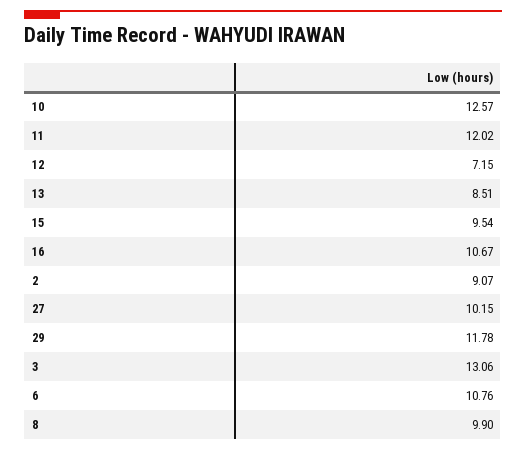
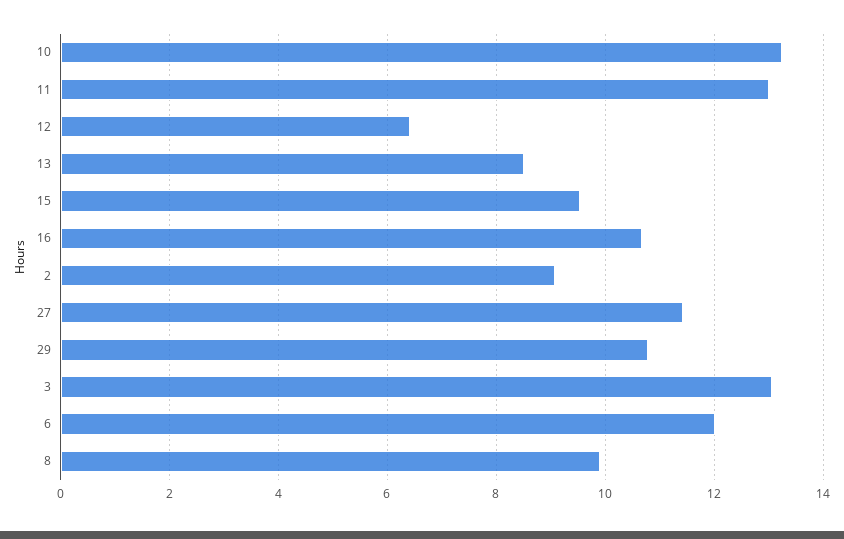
  {
-   "10": 12.57,
+   "10": 13.2,
-   "11": 12.02,
+   "11": 13,
-   "12": 7.15,
+   "12": 6.4,
    "13": 8.51,
    "15": 9.54,
    "16": 10.67,
    "2": 9.07,
-   "27": 10.15,
+   "27": 11.4,
-   "29": 11.78,
+   "29": 10.8,
    "3": 13.06,
-   "6": 10.76,
+   "6": 12,
    "8": 9.9
  }

